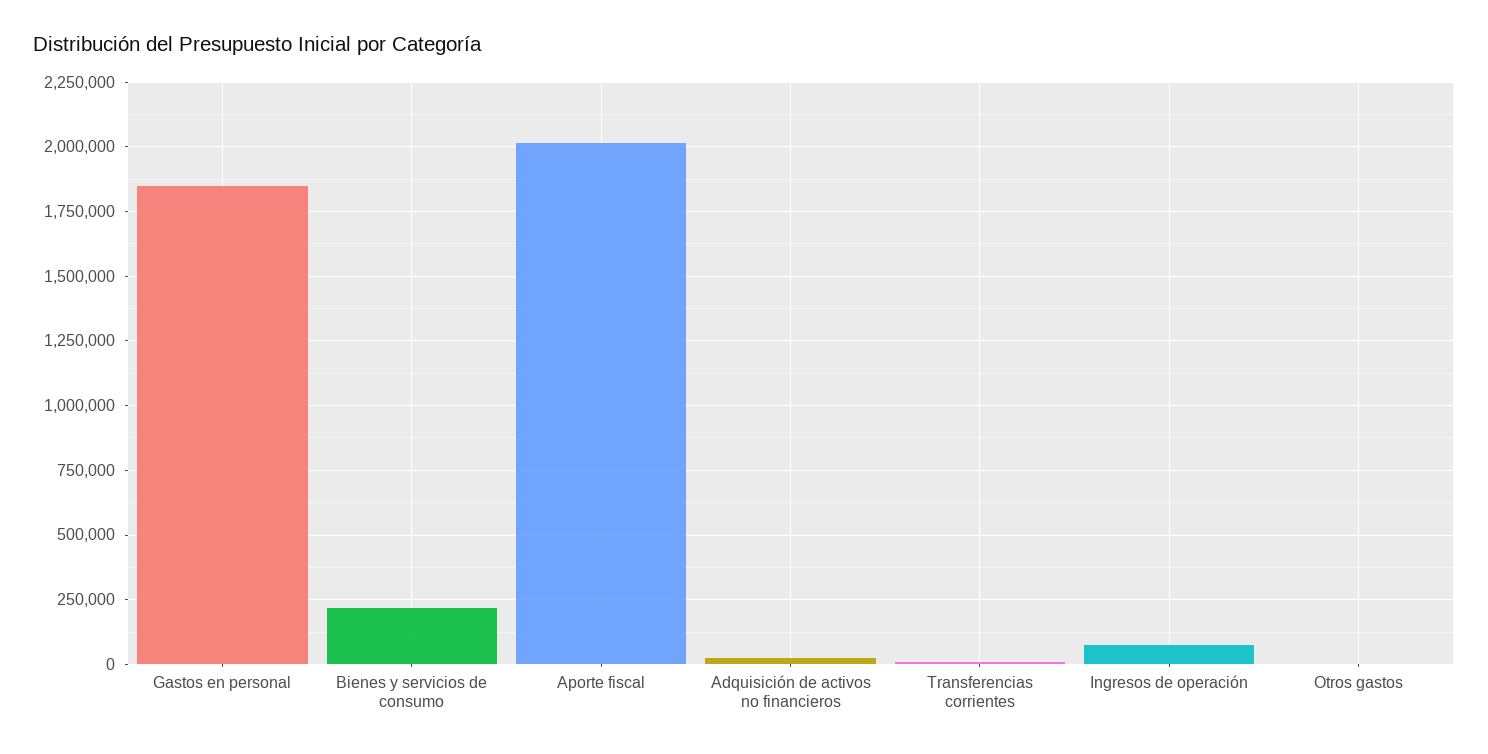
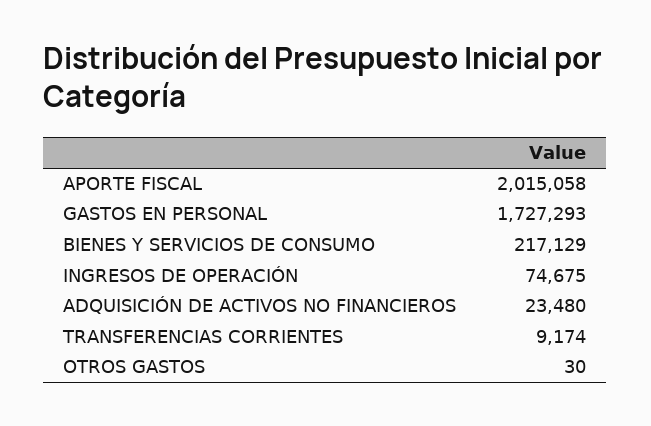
  {
-   "Gastos en personal": 1850000,
+   "Gastos en personal": 1727293,
    "Bienes y servicios de consumo": 217129,
    "Aporte fiscal": 2015058,
    "Adquisición de activos no financieros": 23480,
    "Transferencias corrientes": 9174,
    "Ingresos de operación": 74675,
    "Otros gastos": 30
  }

